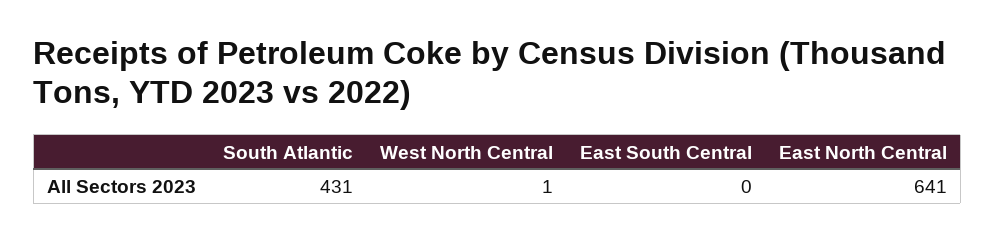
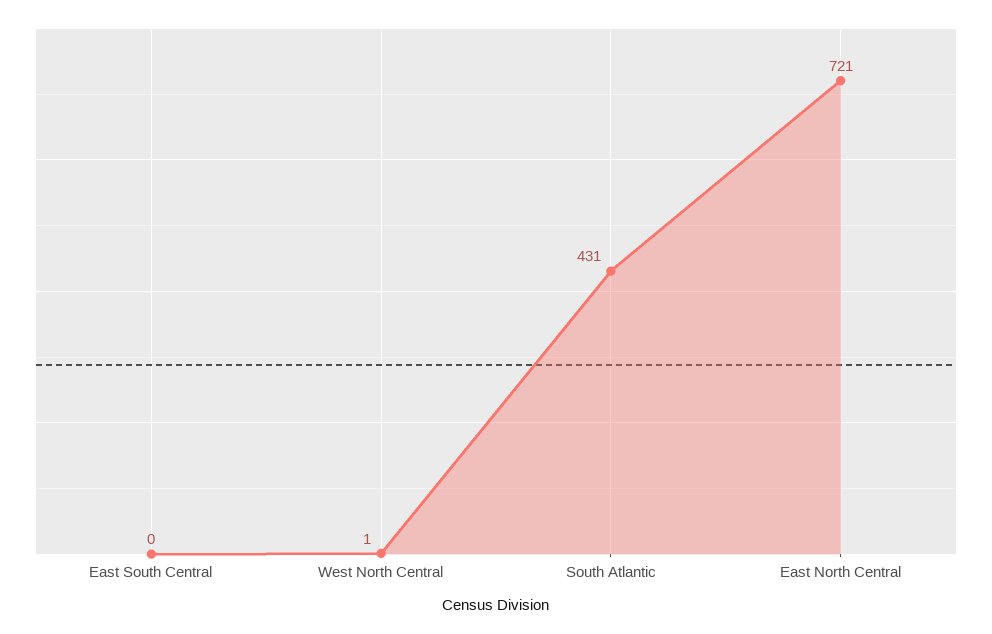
  {
    "South Atlantic": 431,
    "West North Central": 1,
    "East South Central": 0,
-   "East North Central": 641
+   "East North Central": 721
  }

